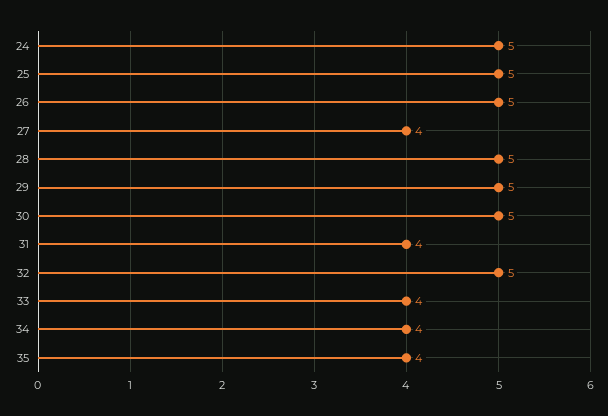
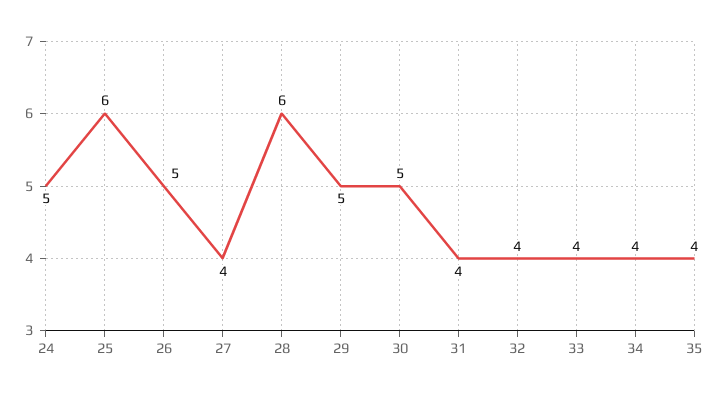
  {
    "24": 5,
-   "25": 5,
+   "25": 6,
    "26": 5,
    "27": 4,
-   "28": 5,
+   "28": 6,
    "29": 5,
    "30": 5,
    "31": 4,
-   "32": 5,
+   "32": 4,
    "33": 4,
    "34": 4,
    "35": 4
  }

